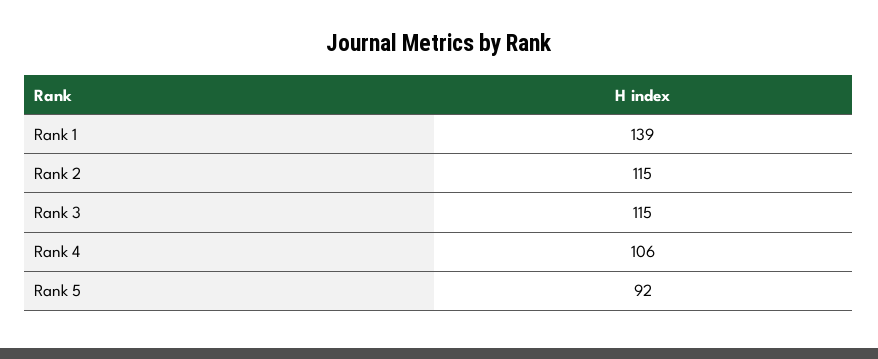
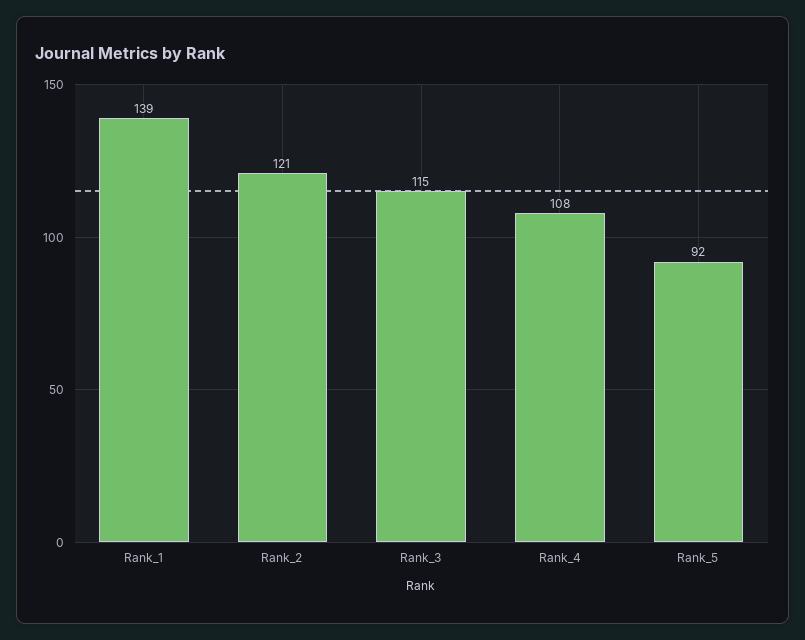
  {
    "Rank 1": 139,
-   "Rank 2": 115,
+   "Rank 2": 121,
    "Rank 3": 115,
-   "Rank 4": 106,
+   "Rank 4": 108,
    "Rank 5": 92
  }

